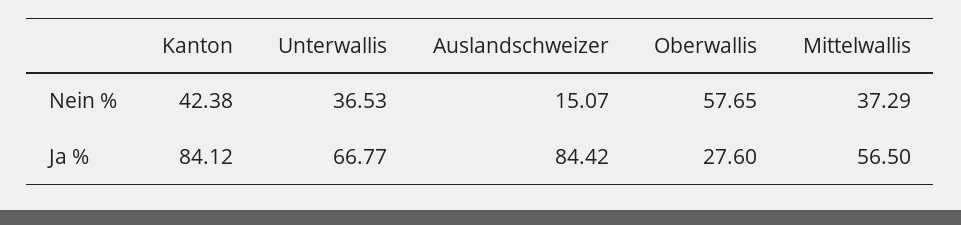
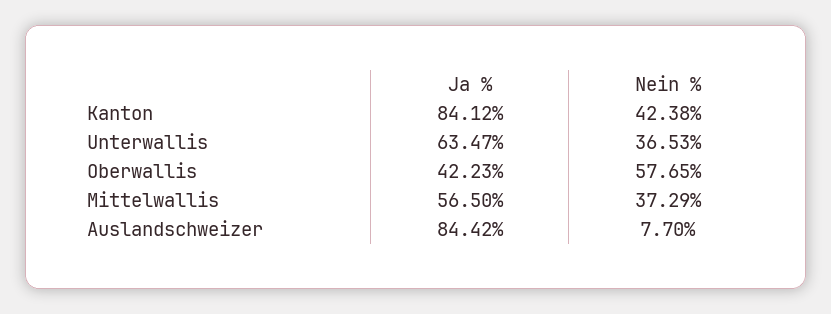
  {
    "Kanton": {
      "Nein %": 42.38,
      "Ja %": 84.12
    },
    "Unterwallis": {
      "Nein %": 36.53,
-     "Ja %": 66.77
+     "Ja %": 63.47
    },
    "Auslandschweizer": {
-     "Nein %": 15.07,
+     "Nein %": 7.7,
      "Ja %": 84.42
    },
    "Oberwallis": {
      "Nein %": 57.65,
-     "Ja %": 27.6
+     "Ja %": 42.23
    },
    "Mittelwallis": {
      "Nein %": 37.29,
      "Ja %": 56.5
    }
  }

